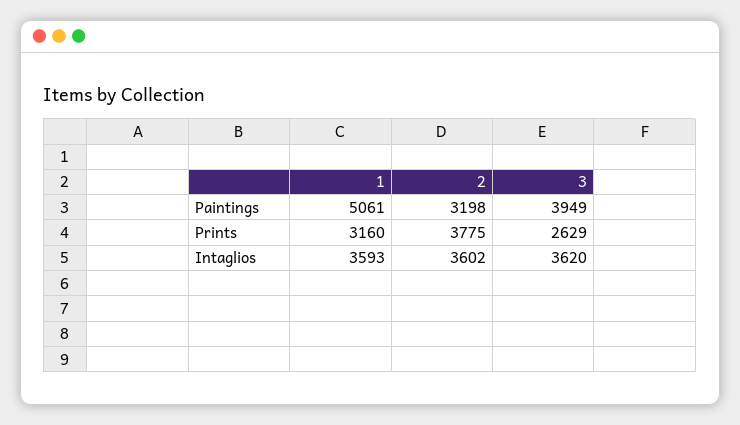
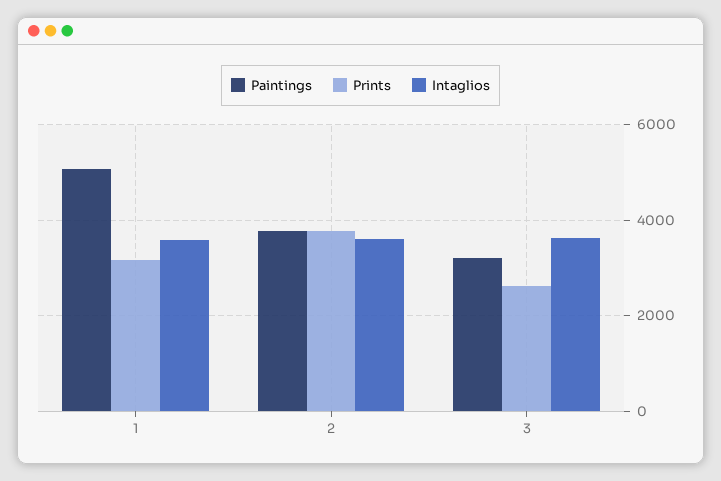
  {
    "Paintings": {
      "1": 5061,
-     "2": 3198,
+     "2": 3800,
-     "3": 3949
+     "3": 3200
    },
    "Prints": {
      "1": 3160,
      "2": 3775,
      "3": 2629
    },
    "Intaglios": {
      "1": 3593,
      "2": 3602,
      "3": 3620
    }
  }

